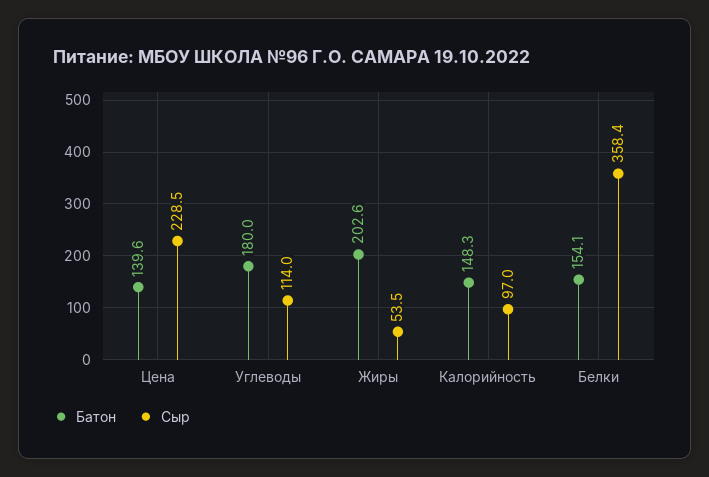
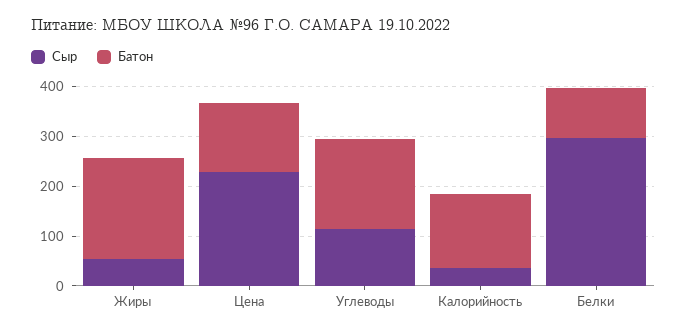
  {
    "Батон": {
      "Цена": 139.6,
      "Углеводы": 180,
      "Жиры": 202.6,
      "Калорийность": 148.3,
-     "Белки": 154.1
+     "Белки": 100
    },
    "Сыр": {
      "Цена": 228.5,
      "Углеводы": 114,
      "Жиры": 53.5,
-     "Калорийность": 97,
+     "Калорийность": 40,
-     "Белки": 358.4
+     "Белки": 300
    }
  }

